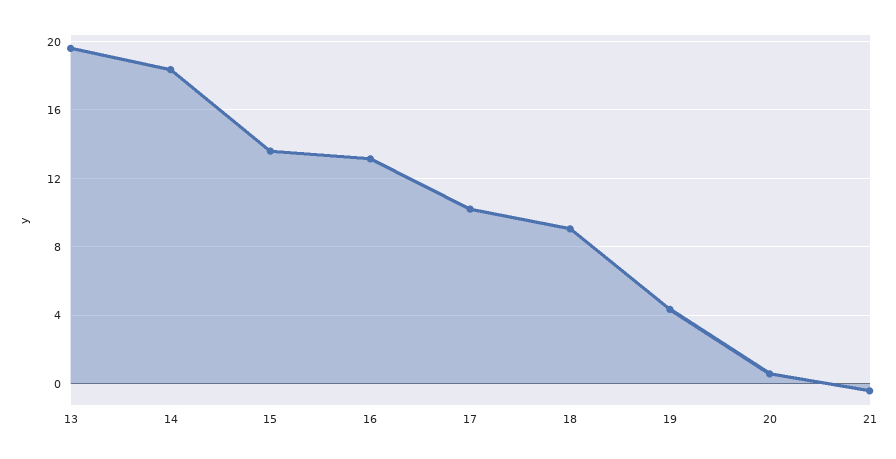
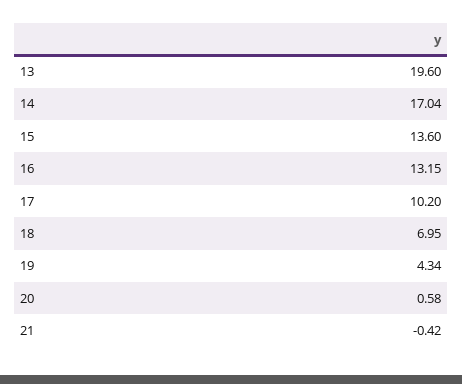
  {
    "13": 19.6,
-   "14": 18.5,
+   "14": 17.04,
    "15": 13.6,
    "16": 13.15,
    "17": 10.2,
-   "18": 9,
+   "18": 6.95,
    "19": 4.34,
    "20": 0.58,
    "21": -0.42
  }

